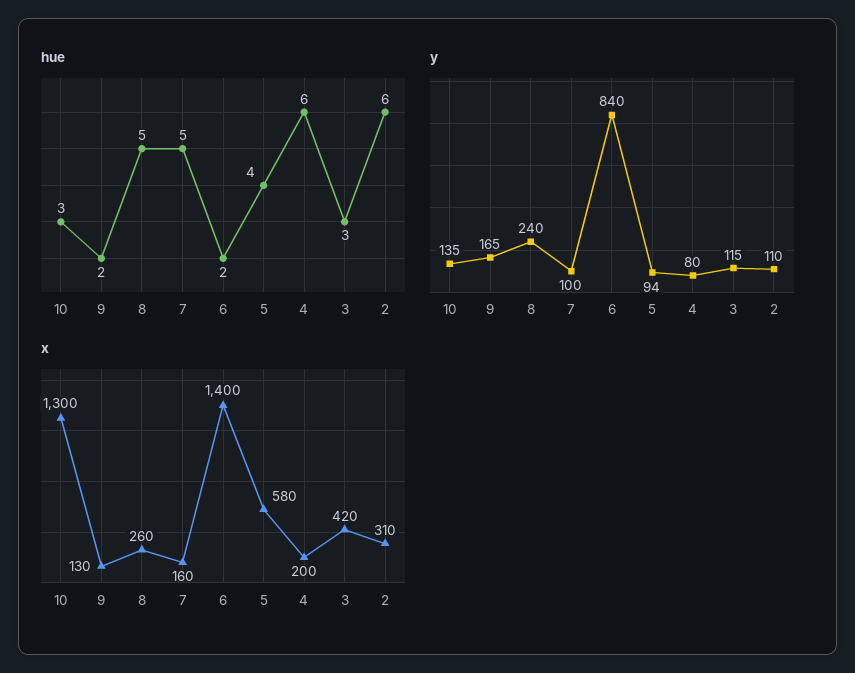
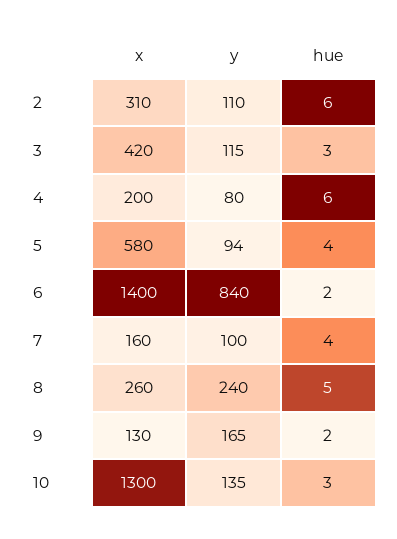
  {
    "hue": {
      "10": 3,
      "9": 2,
      "8": 5,
-     "7": 5,
+     "7": 4,
      "6": 2,
      "5": 4,
      "4": 6,
      "3": 3,
      "2": 6
    },
    "y": {
      "10": 135,
      "9": 165,
      "8": 240,
      "7": 100,
      "6": 840,
      "5": 94,
      "4": 80,
      "3": 115,
      "2": 110
    },
    "x": {
      "10": 1300,
      "9": 130,
      "8": 260,
      "7": 160,
      "6": 1400,
      "5": 580,
      "4": 200,
      "3": 420,
      "2": 310
    }
  }

